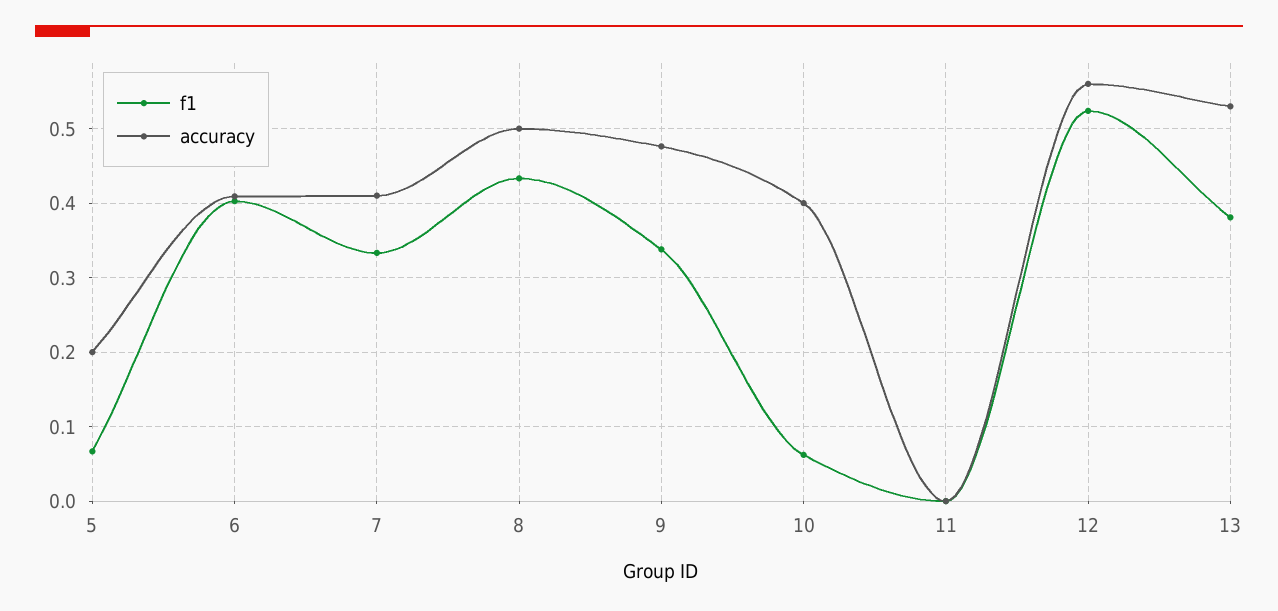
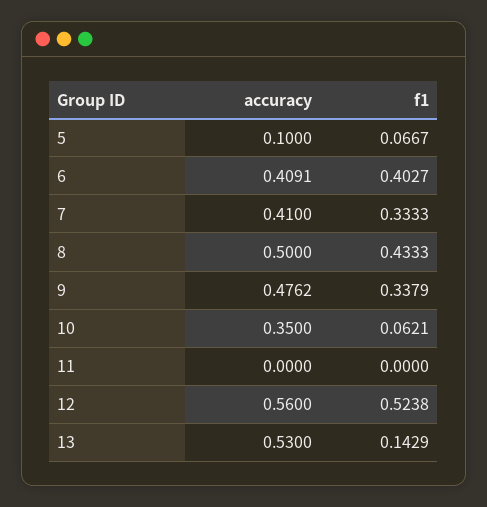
  {
    "f1": {
      "5": 0.0667,
      "6": 0.4027,
      "7": 0.3333,
      "8": 0.4333,
      "9": 0.3379,
      "10": 0.0621,
      "11": 0,
      "12": 0.5238,
-     "13": 0.38
+     "13": 0.1429
    },
    "accuracy": {
-     "5": 0.2,
+     "5": 0.1,
      "6": 0.4091,
      "7": 0.41,
      "8": 0.5,
      "9": 0.4762,
-     "10": 0.4,
+     "10": 0.35,
      "11": 0,
      "12": 0.56,
      "13": 0.53
    }
  }

